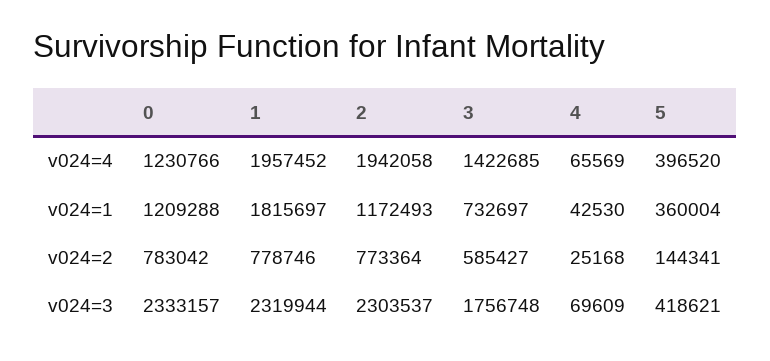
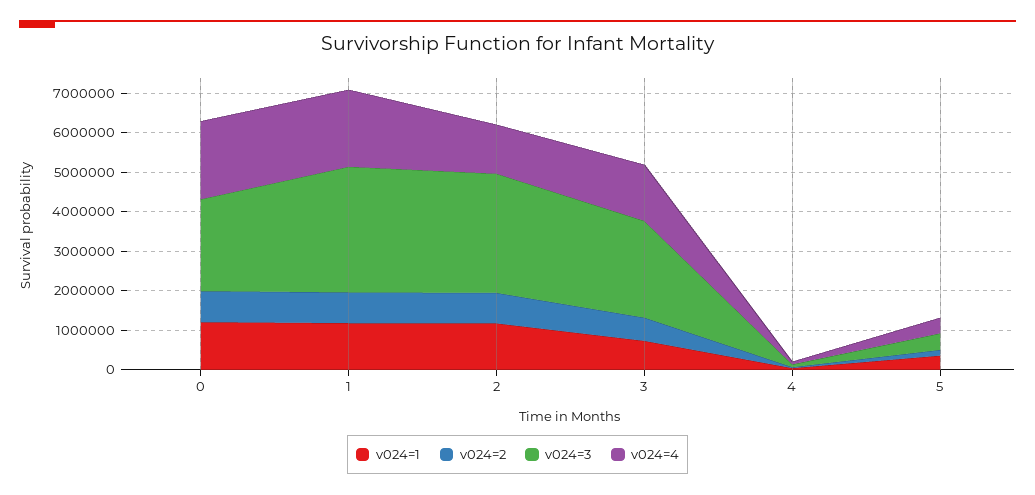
  {
    "v024=4": {
-     "0": 1230766,
+     "0": 2000000,
      "1": 1957452,
-     "2": 1942058,
+     "2": 1250000,
      "3": 1422685,
      "4": 65569,
      "5": 396520
    },
    "v024=1": {
      "0": 1209288,
-     "1": 1815697,
+     "1": 1250000,
      "2": 1172493,
      "3": 732697,
      "4": 42530,
      "5": 360004
    },
    "v024=2": {
      "0": 783042,
      "1": 778746,
      "2": 773364,
      "3": 585427,
      "4": 25168,
      "5": 144341
    },
    "v024=3": {
      "0": 2333157,
-     "1": 2319944,
+     "1": 3250000,
-     "2": 2303537,
+     "2": 3000000,
-     "3": 1756748,
+     "3": 2500000,
      "4": 69609,
      "5": 418621
    }
  }

